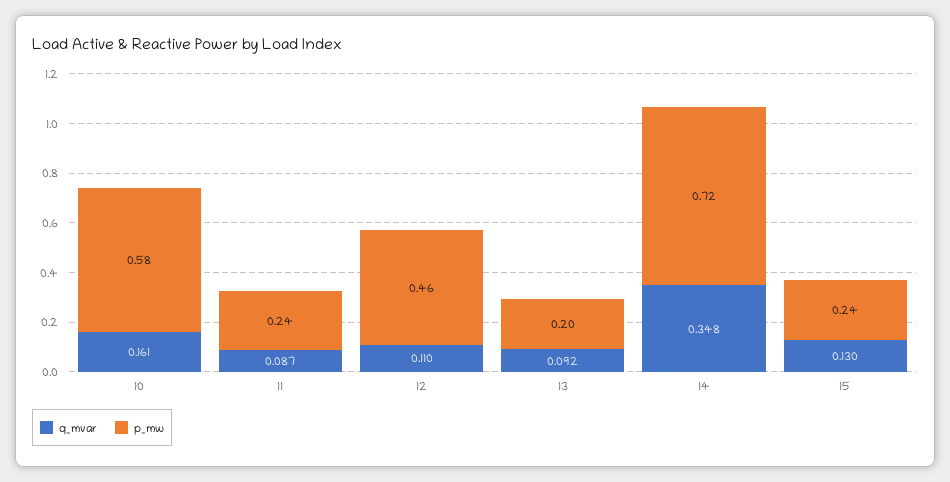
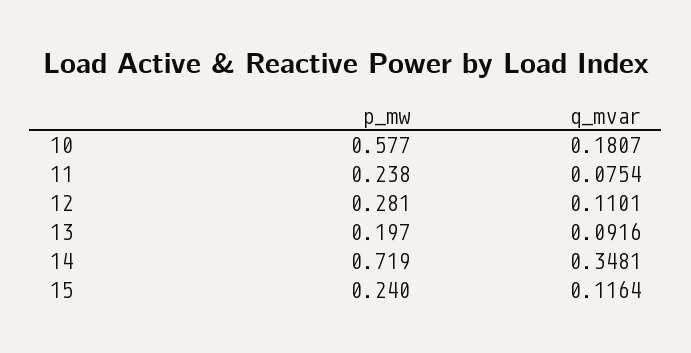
  {
    "q_mvar": {
-     "10": 0.161,
+     "10": 0.1807,
-     "11": 0.087,
+     "11": 0.0754,
      "12": 0.1101,
      "13": 0.0916,
      "14": 0.3481,
-     "15": 0.13
+     "15": 0.1164
    },
    "p_mw": {
      "10": 0.577,
      "11": 0.238,
-     "12": 0.46,
+     "12": 0.281,
      "13": 0.197,
      "14": 0.719,
      "15": 0.24
    }
  }

